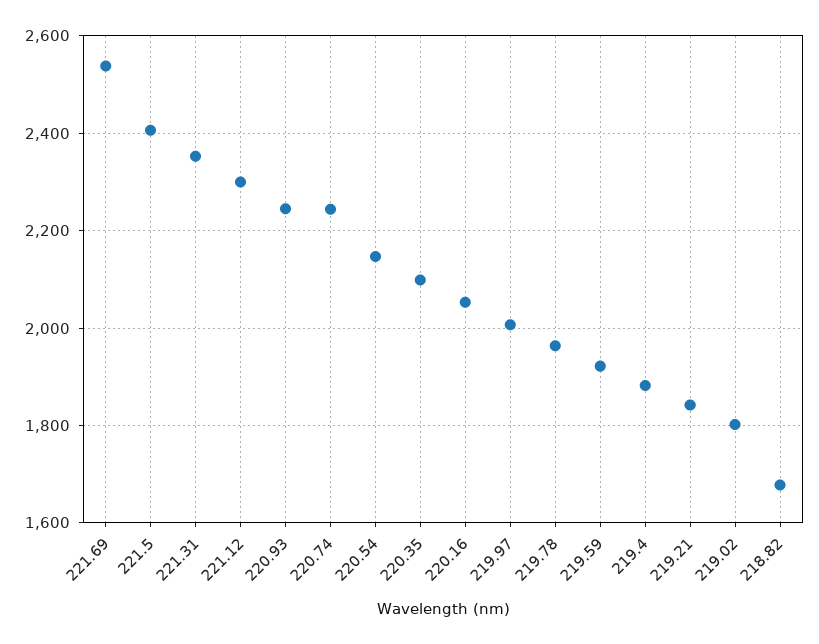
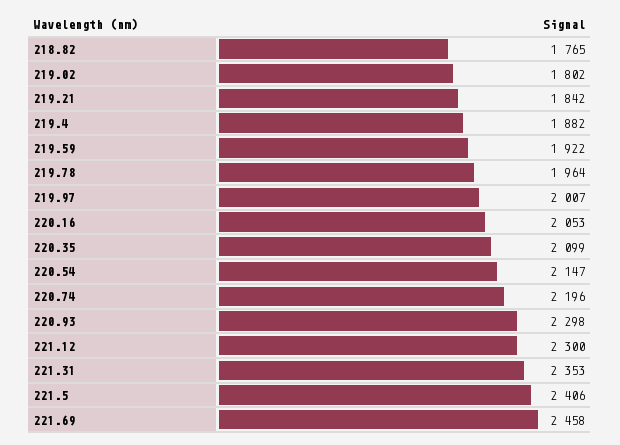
  {
-   "221.69": 2540,
+   "221.69": 2458,
    "221.5": 2406,
    "221.31": 2353,
    "221.12": 2300,
-   "220.93": 2240,
+   "220.93": 2298,
-   "220.74": 2240,
+   "220.74": 2196,
    "220.54": 2147,
    "220.35": 2099,
    "220.16": 2053,
    "219.97": 2007,
    "219.78": 1964,
    "219.59": 1922,
    "219.4": 1882,
    "219.21": 1842,
    "219.02": 1802,
-   "218.82": 1680
+   "218.82": 1765
  }

